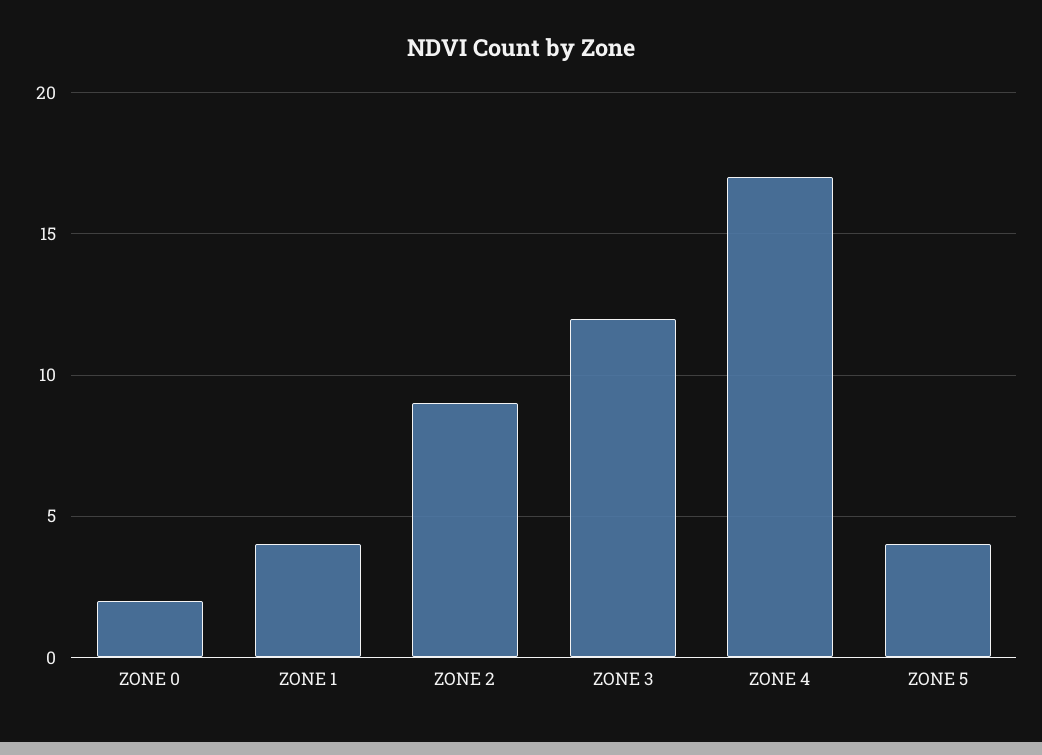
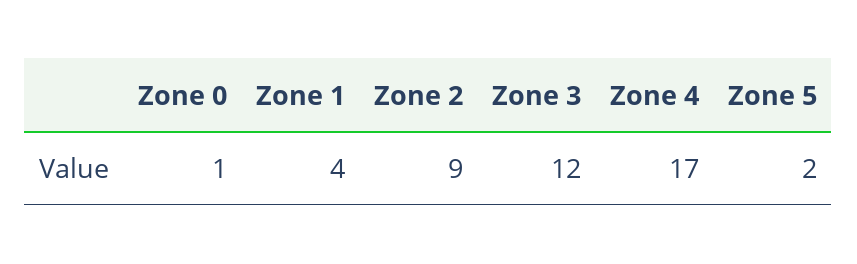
  {
-   "ZONE 0": 2,
+   "ZONE 0": 1,
    "ZONE 1": 4,
    "ZONE 2": 9,
    "ZONE 3": 12,
    "ZONE 4": 17,
-   "ZONE 5": 4
+   "ZONE 5": 2
  }

